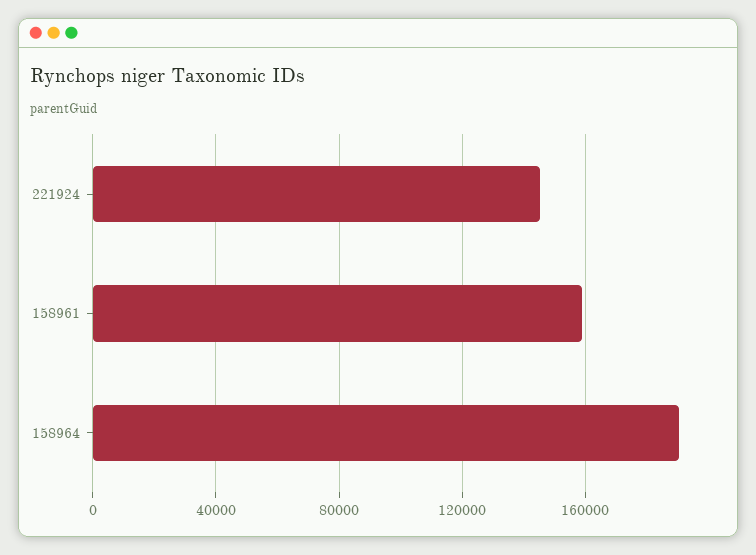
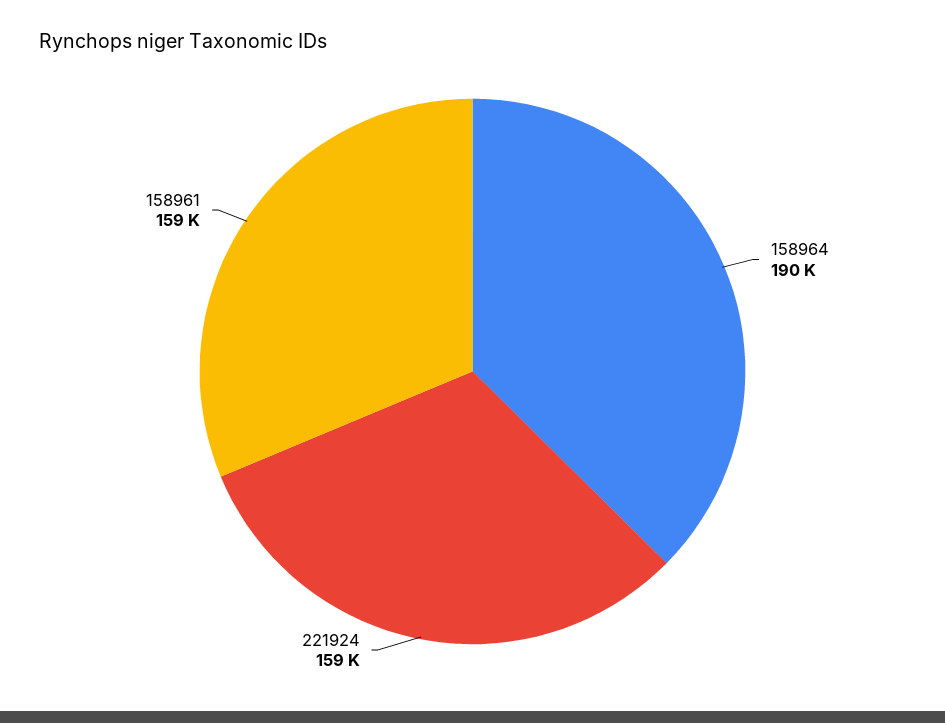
  {
-   "221924": 145000,
+   "221924": 159000,
    "158961": 159000,
    "158964": 190000
  }

